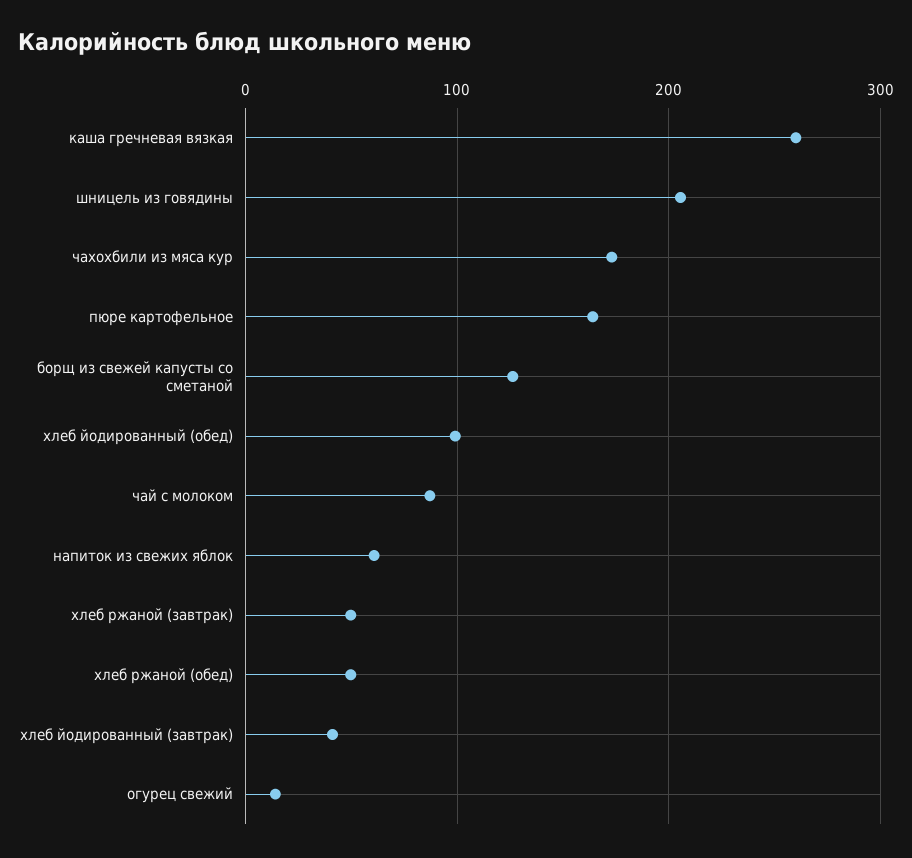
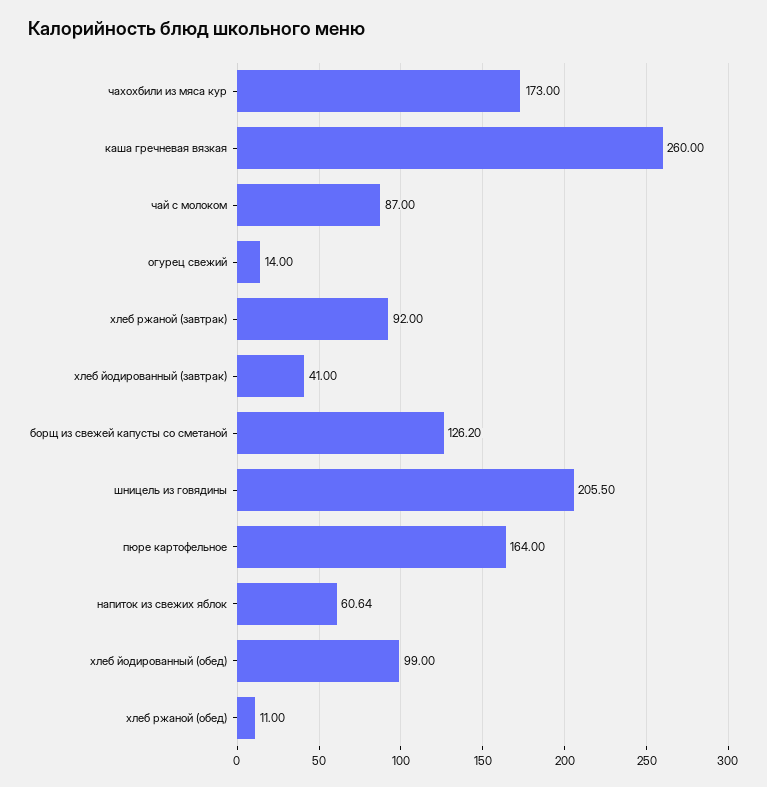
  {
    "каша гречневая вязкая": 260,
    "шницель из говядины": 205.5,
    "чахохбили из мяса кур": 173,
    "пюре картофельное": 164,
    "борщ из свежей капусты со сметаной": 126.2,
    "хлеб йодированный (обед)": 99,
    "чай с молоком": 87,
    "напиток из свежих яблок": 60.64,
-   "хлеб ржаной (завтрак)": 50,
+   "хлеб ржаной (завтрак)": 92,
-   "хлеб ржаной (обед)": 50,
+   "хлеб ржаной (обед)": 11,
    "хлеб йодированный (завтрак)": 41,
    "огурец свежий": 14
  }

